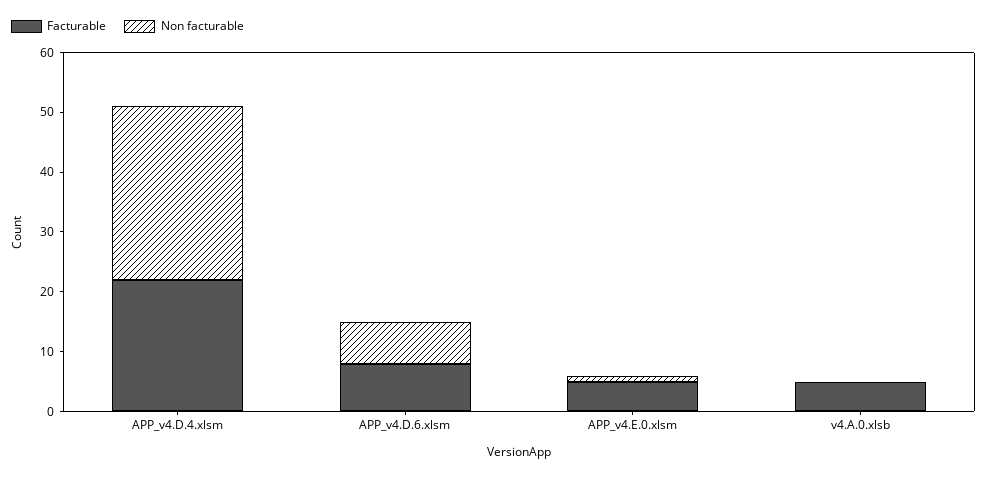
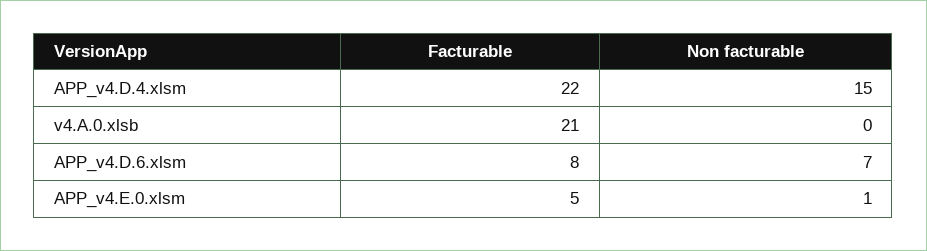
  {
    "Facturable": {
      "APP_v4.D.4.xlsm": 22,
      "APP_v4.D.6.xlsm": 8,
      "APP_v4.E.0.xlsm": 5,
-     "v4.A.0.xlsb": 5
+     "v4.A.0.xlsb": 21
    },
    "Non facturable": {
-     "APP_v4.D.4.xlsm": 30,
+     "APP_v4.D.4.xlsm": 15,
      "APP_v4.D.6.xlsm": 7,
      "APP_v4.E.0.xlsm": 1,
      "v4.A.0.xlsb": 0
    }
  }

